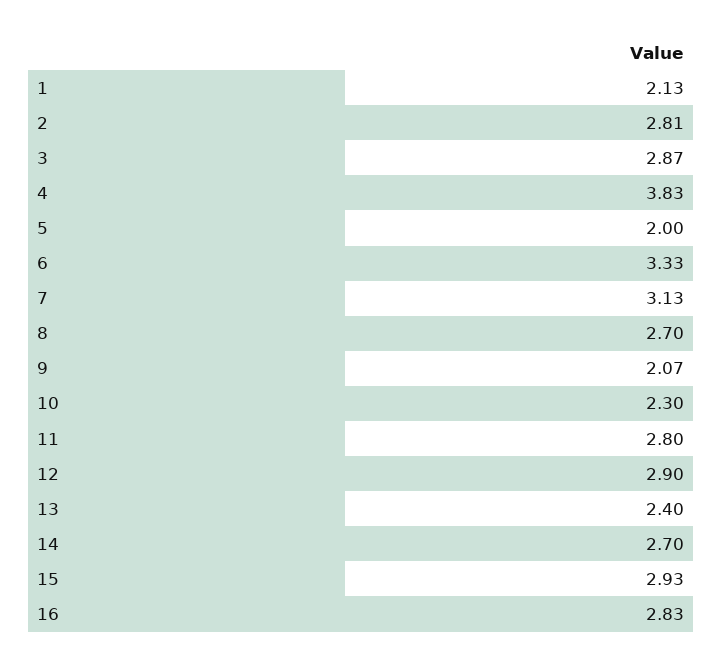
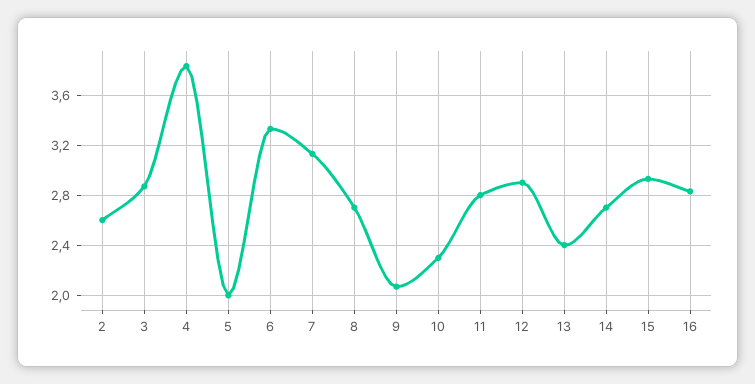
  {
-   "1": 2.13,
-   "2": 2.81,
+   "2": 2.6,
    "3": 2.87,
    "4": 3.83,
    "5": 2,
    "6": 3.33,
    "7": 3.13,
    "8": 2.7,
    "9": 2.07,
    "10": 2.3,
    "11": 2.8,
    "12": 2.9,
    "13": 2.4,
    "14": 2.7,
    "15": 2.93,
    "16": 2.83
  }

